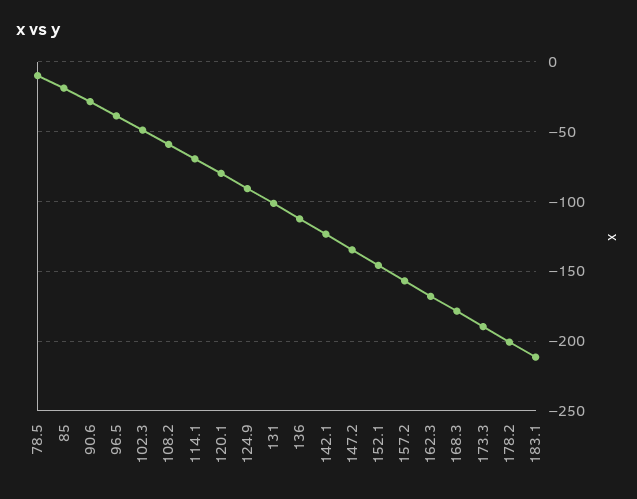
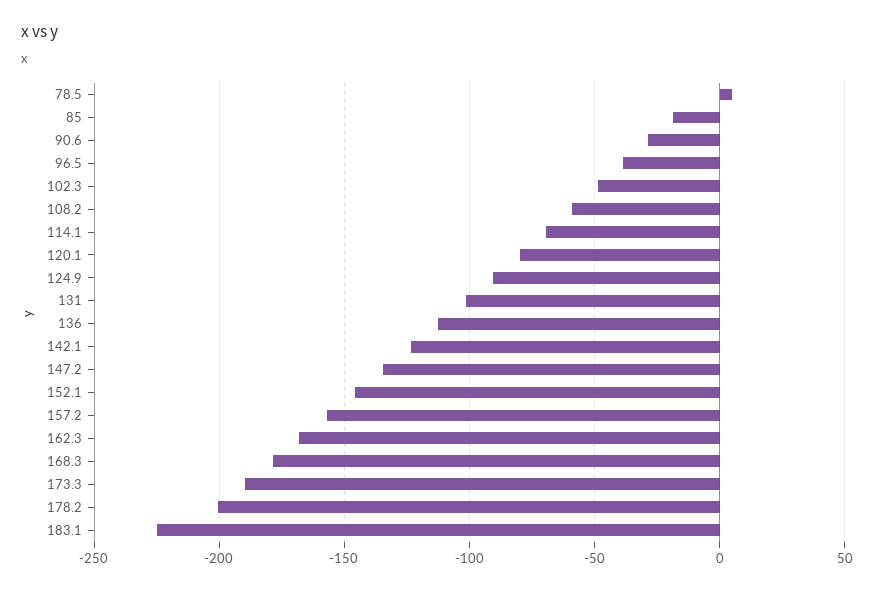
  {
-   "78.5": -10,
+   "78.5": 5,
    "85": -20,
    "90.6": -30,
    "96.5": -40,
    "102.3": -50,
    "108.2": -60,
    "114.1": -70,
    "120.1": -80,
    "124.9": -90,
    "131": -100,
    "136": -115,
    "142.1": -125,
    "147.2": -135,
    "152.1": -145,
    "157.2": -155,
    "162.3": -170,
    "168.3": -180,
    "173.3": -190,
    "178.2": -200,
-   "183.1": -210
+   "183.1": -225
  }

